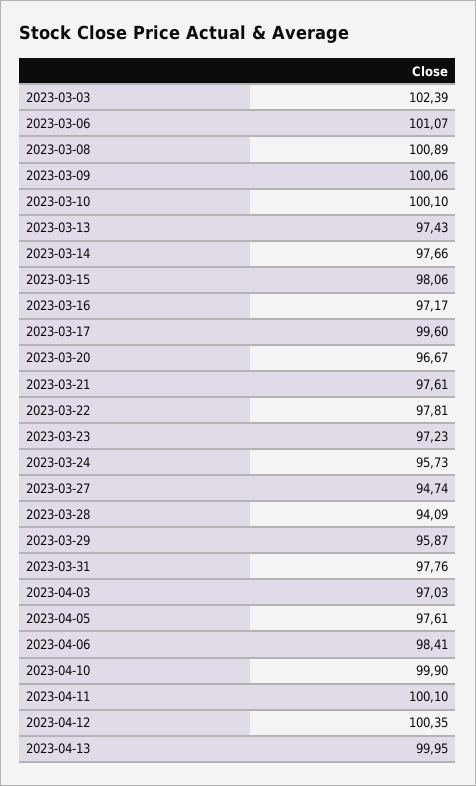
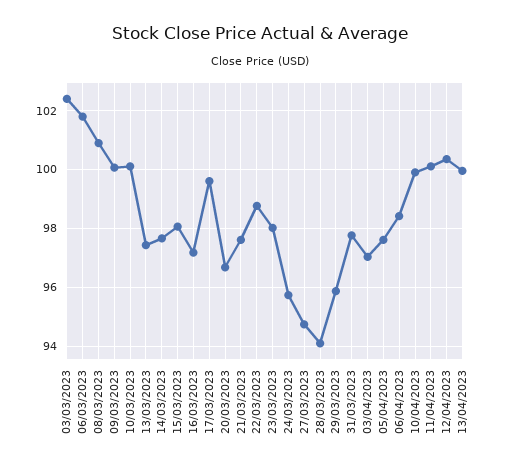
  {
    "2023-03-03": 102.39,
-   "2023-03-06": 101.07,
+   "2023-03-06": 101.75,
    "2023-03-08": 100.89,
    "2023-03-09": 100.06,
    "2023-03-10": 100.1,
    "2023-03-13": 97.43,
    "2023-03-14": 97.66,
    "2023-03-15": 98.06,
    "2023-03-16": 97.17,
    "2023-03-17": 99.6,
    "2023-03-20": 96.67,
    "2023-03-21": 97.61,
-   "2023-03-22": 97.81,
+   "2023-03-22": 98.75,
-   "2023-03-23": 97.23,
+   "2023-03-23": 98,
    "2023-03-24": 95.73,
    "2023-03-27": 94.74,
    "2023-03-28": 94.09,
    "2023-03-29": 95.87,
    "2023-03-31": 97.76,
    "2023-04-03": 97.03,
    "2023-04-05": 97.61,
    "2023-04-06": 98.41,
    "2023-04-10": 99.9,
    "2023-04-11": 100.1,
    "2023-04-12": 100.35,
    "2023-04-13": 99.95
  }

